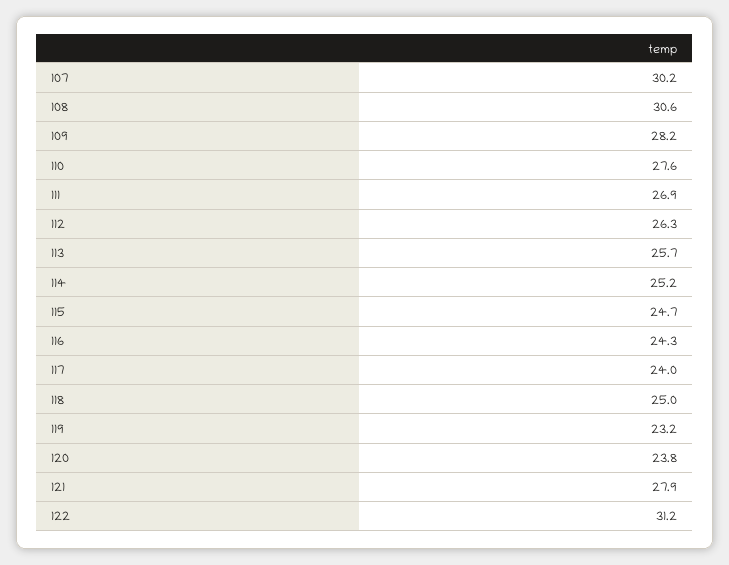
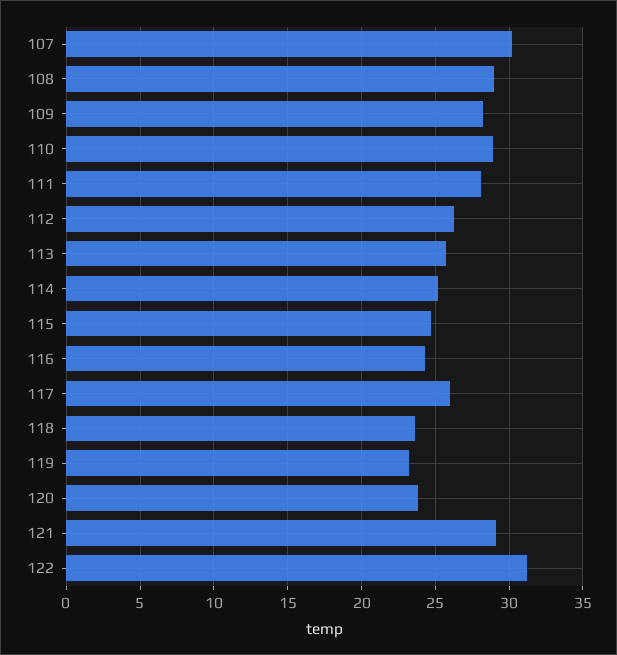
  {
    "107": 30.2,
-   "108": 30.6,
+   "108": 29,
    "109": 28.2,
-   "110": 27.6,
+   "110": 29,
-   "111": 26.9,
+   "111": 28,
    "112": 26.3,
    "113": 25.7,
    "114": 25.2,
    "115": 24.7,
    "116": 24.3,
-   "117": 24,
+   "117": 26,
-   "118": 25,
+   "118": 23.5,
    "119": 23.2,
    "120": 23.8,
-   "121": 27.9,
+   "121": 29,
    "122": 31.2
  }

